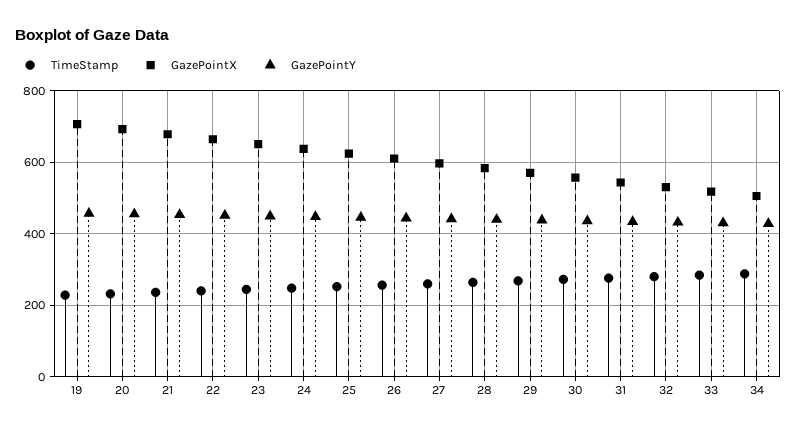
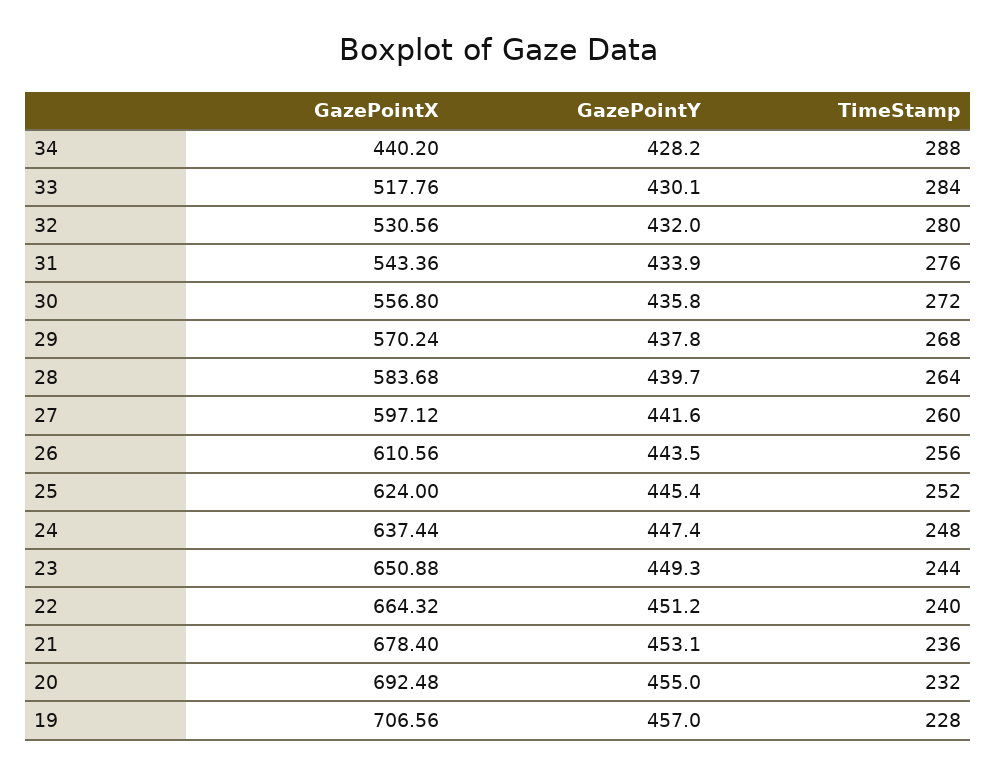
  {
    "TimeStamp": {
      "19": 228,
      "20": 232,
      "21": 236,
      "22": 240,
      "23": 244,
      "24": 248,
      "25": 252,
      "26": 256,
      "27": 260,
      "28": 264,
      "29": 268,
      "30": 272,
      "31": 276,
      "32": 280,
      "33": 284,
      "34": 288
    },
    "GazePointX": {
      "19": 706.56,
      "20": 692.48,
      "21": 678.4,
      "22": 664.32,
      "23": 650.88,
      "24": 637.44,
      "25": 624,
      "26": 610.56,
      "27": 597.12,
      "28": 583.68,
      "29": 570.24,
      "30": 556.8,
      "31": 543.36,
      "32": 530.56,
      "33": 517.76,
-     "34": 500
+     "34": 440.2
    },
    "GazePointY": {
      "19": 457,
      "20": 455,
      "21": 453.1,
      "22": 451.2,
      "23": 449.3,
      "24": 447.4,
      "25": 445.4,
      "26": 443.5,
      "27": 441.6,
      "28": 439.7,
      "29": 437.8,
      "30": 435.8,
      "31": 433.9,
      "32": 432,
      "33": 430.1,
      "34": 428.2
    }
  }

